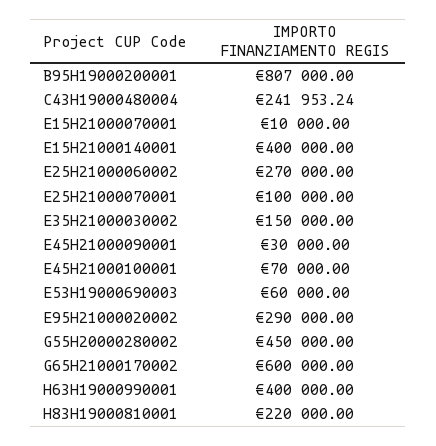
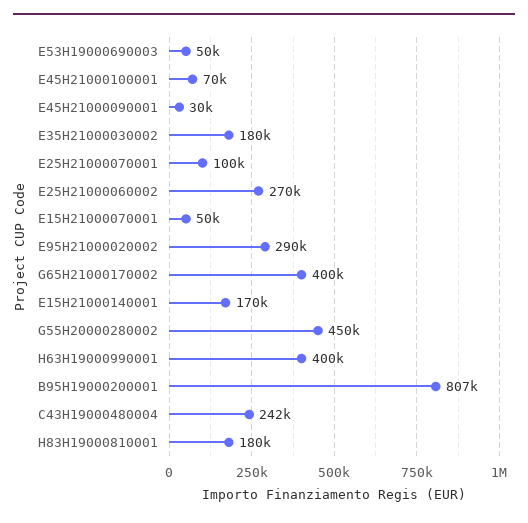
  {
    "B95H19000200001": 807000,
    "C43H19000480004": 241953.24,
-   "E15H21000070001": 10000,
+   "E15H21000070001": 50000,
-   "E15H21000140001": 400000,
+   "E15H21000140001": 170000,
    "E25H21000060002": 270000,
    "E25H21000070001": 100000,
-   "E35H21000030002": 150000,
+   "E35H21000030002": 180000,
    "E45H21000090001": 30000,
    "E45H21000100001": 70000,
-   "E53H19000690003": 60000,
+   "E53H19000690003": 50000,
    "E95H21000020002": 290000,
    "G55H20000280002": 450000,
-   "G65H21000170002": 600000,
+   "G65H21000170002": 400000,
    "H63H19000990001": 400000,
-   "H83H19000810001": 220000
+   "H83H19000810001": 180000
  }

